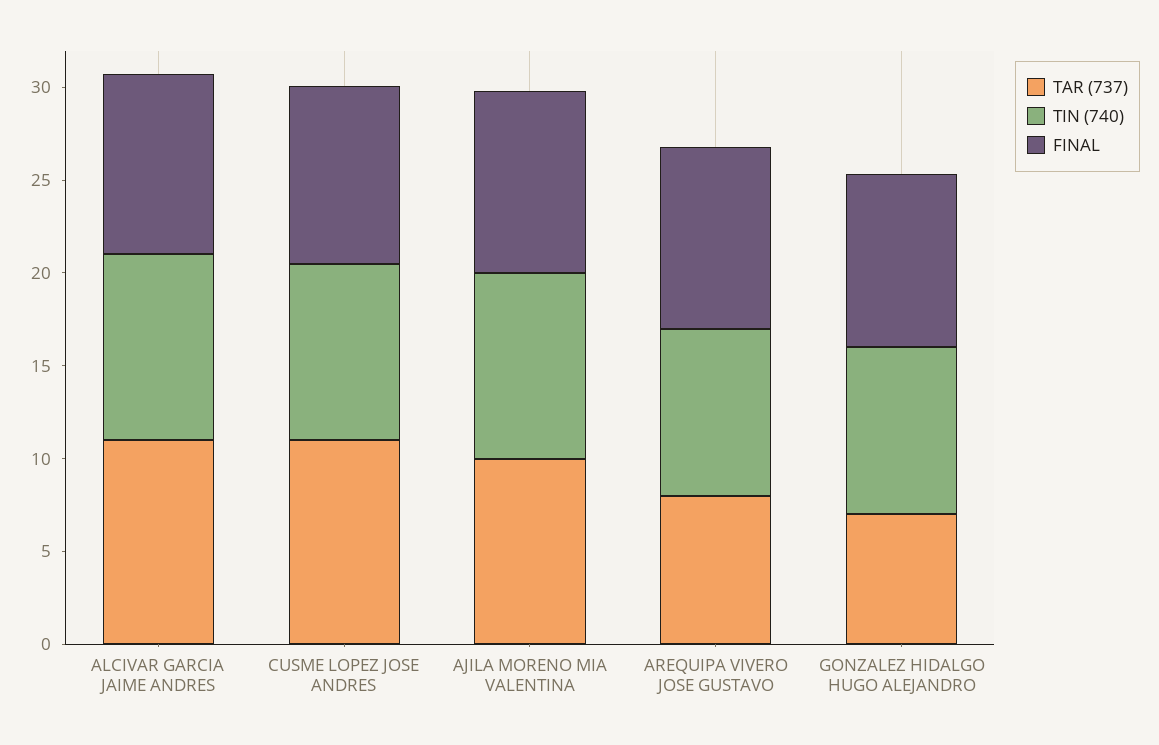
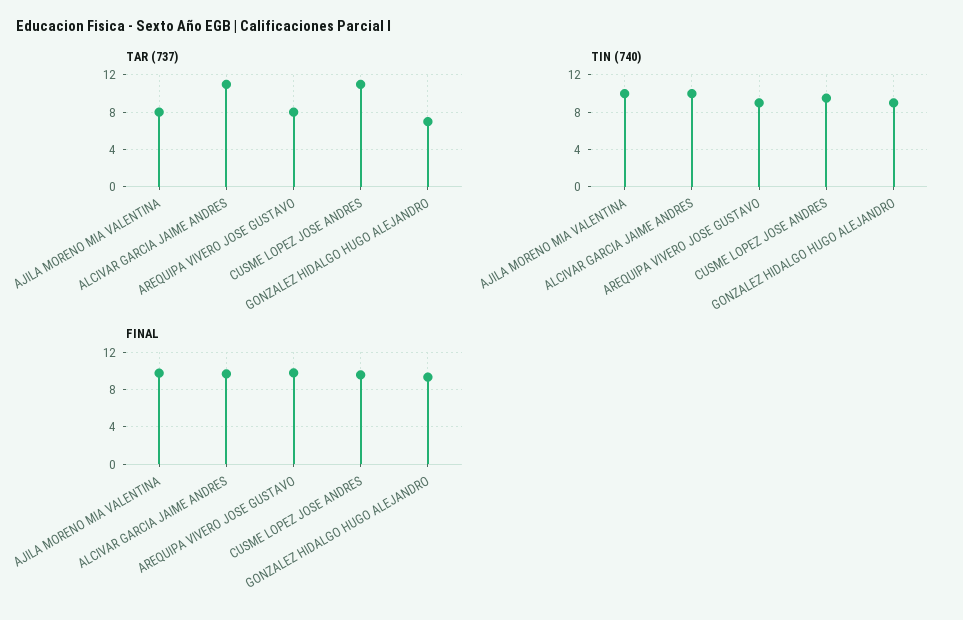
  {
    "TAR (737)": {
      "ALCIVAR GARCIA JAIME ANDRES": 11,
      "CUSME LOPEZ JOSE ANDRES": 11,
-     "AJILA MORENO MIA VALENTINA": 10,
+     "AJILA MORENO MIA VALENTINA": 8,
      "AREQUIPA VIVERO JOSE GUSTAVO": 8,
      "GONZALEZ HIDALGO HUGO ALEJANDRO": 7
    },
    "TIN (740)": {
      "ALCIVAR GARCIA JAIME ANDRES": 10,
      "CUSME LOPEZ JOSE ANDRES": 10,
      "AJILA MORENO MIA VALENTINA": 10,
      "AREQUIPA VIVERO JOSE GUSTAVO": 9,
      "GONZALEZ HIDALGO HUGO ALEJANDRO": 9
    },
    "FINAL": {
      "ALCIVAR GARCIA JAIME ANDRES": 10,
      "CUSME LOPEZ JOSE ANDRES": 10,
      "AJILA MORENO MIA VALENTINA": 10,
      "AREQUIPA VIVERO JOSE GUSTAVO": 10,
      "GONZALEZ HIDALGO HUGO ALEJANDRO": 9
    }
  }

